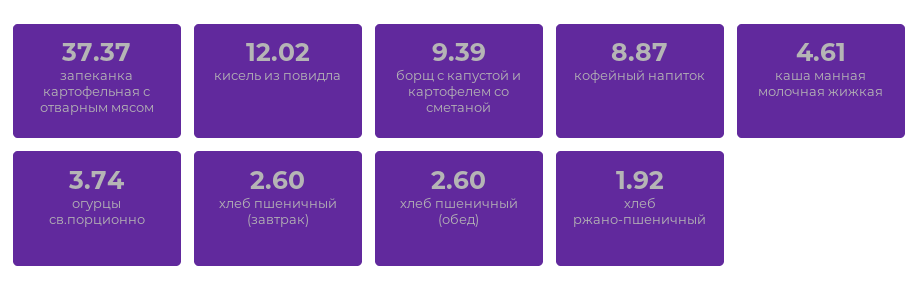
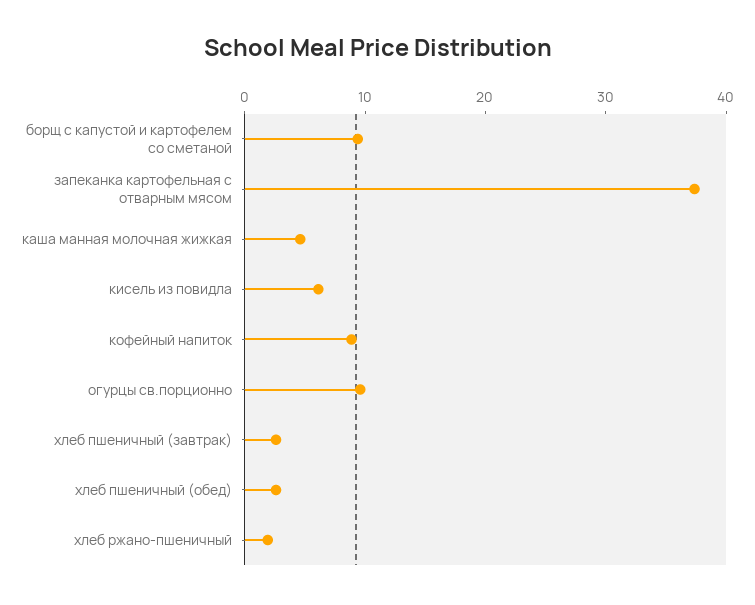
  {
    "запеканка картофельная с отварным мясом": 37.37,
-   "кисель из повидла": 12.02,
+   "кисель из повидла": 6,
    "борщ с капустой и картофелем со сметаной": 9.39,
    "кофейный напиток": 8.87,
    "каша манная молочная жижкая": 4.61,
-   "огурцы св.порционно": 3.74,
+   "огурцы св.порционно": 10,
    "хлеб пшеничный (завтрак)": 2.6,
    "хлеб пшеничный (обед)": 2.6,
    "хлеб ржано-пшеничный": 1.92
  }

